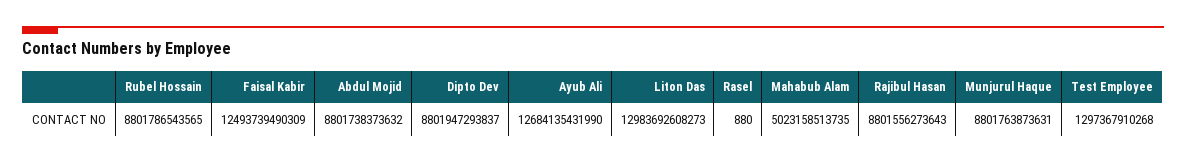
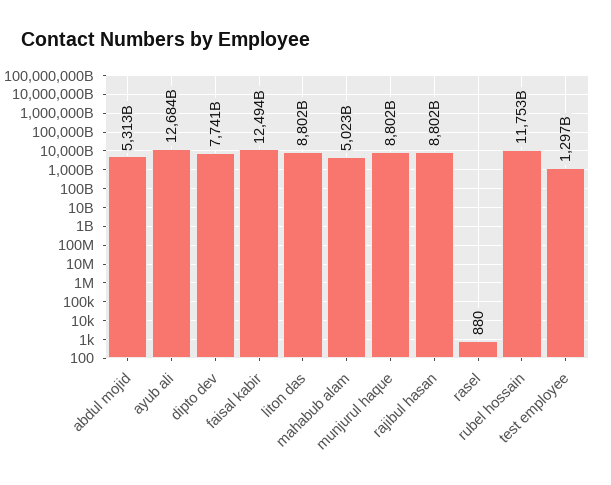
  {
-   "Rubel Hossain": 8801786543565,
+   "Rubel Hossain": 11753000000000,
    "Faisal Kabir": 12493739490309,
-   "Abdul Mojid": 8801738373632,
+   "Abdul Mojid": 5313000000000,
-   "Dipto Dev": 8801947293837,
+   "Dipto Dev": 7741000000000,
    "Ayub Ali": 12684135431990,
-   "Liton Das": 12983692608273,
+   "Liton Das": 8802000000000,
    "Rasel": 880,
    "Mahabub Alam": 5023158513735,
    "Rajibul Hasan": 8801556273643,
    "Munjurul Haque": 8801763873631,
    "Test Employee": 1297367910268
  }

